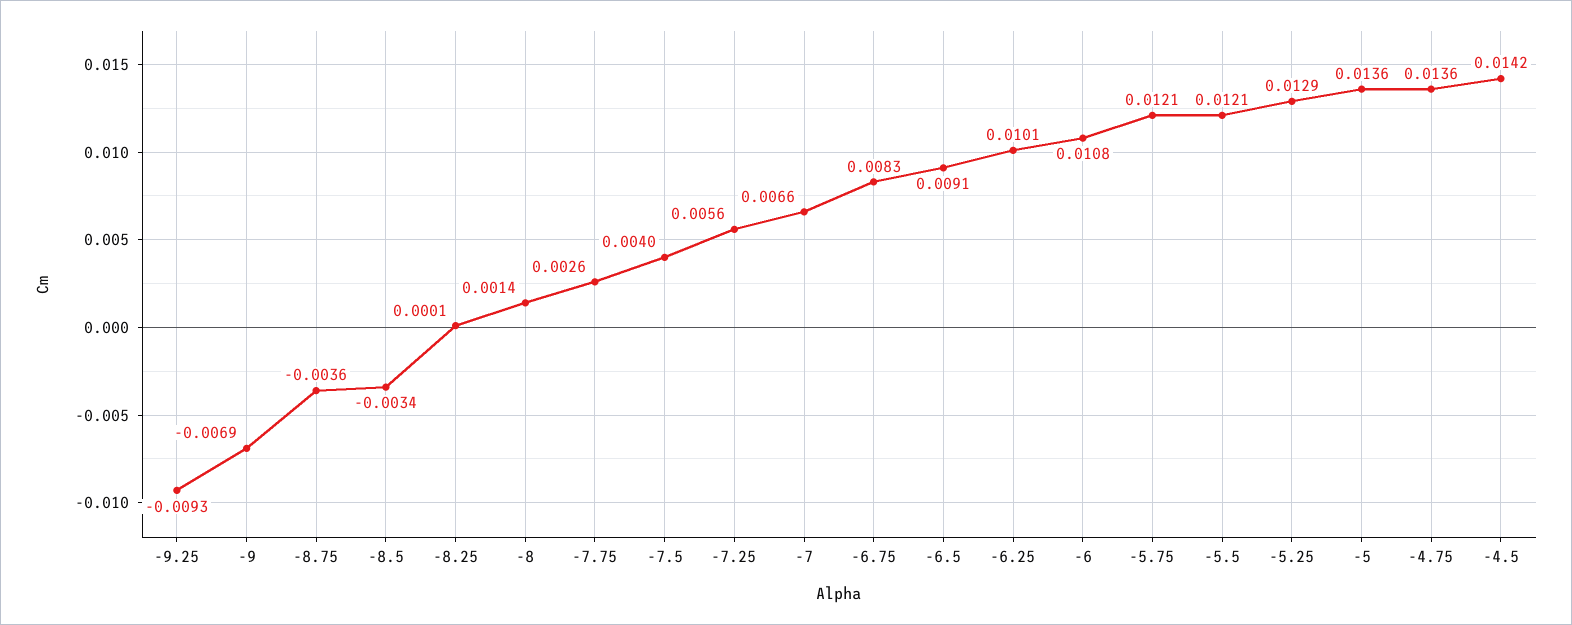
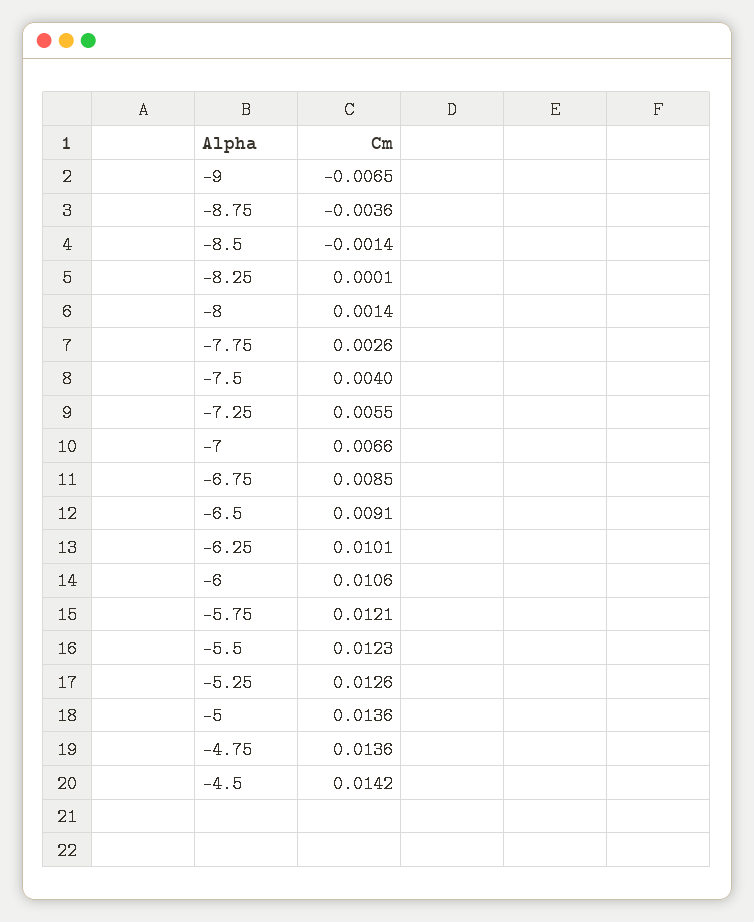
  {
-   "-9.25": -0.0093,
-   "-9": -0.0069,
+   "-9": -0.0065,
    "-8.75": -0.0036,
-   "-8.5": -0.0034,
+   "-8.5": -0.0014,
    "-8.25": 0.0001,
    "-8": 0.0014,
    "-7.75": 0.0026,
    "-7.5": 0.004,
-   "-7.25": 0.0056,
+   "-7.25": 0.0055,
    "-7": 0.0066,
-   "-6.75": 0.0083,
+   "-6.75": 0.0085,
    "-6.5": 0.0091,
    "-6.25": 0.0101,
-   "-6": 0.0108,
+   "-6": 0.0106,
    "-5.75": 0.0121,
-   "-5.5": 0.0121,
+   "-5.5": 0.0123,
-   "-5.25": 0.0129,
+   "-5.25": 0.0126,
    "-5": 0.0136,
    "-4.75": 0.0136,
    "-4.5": 0.0142
  }

